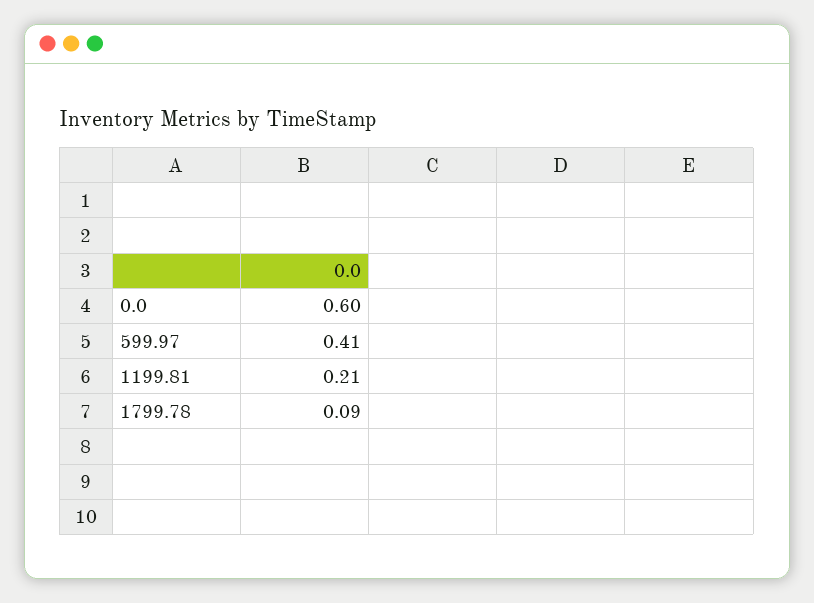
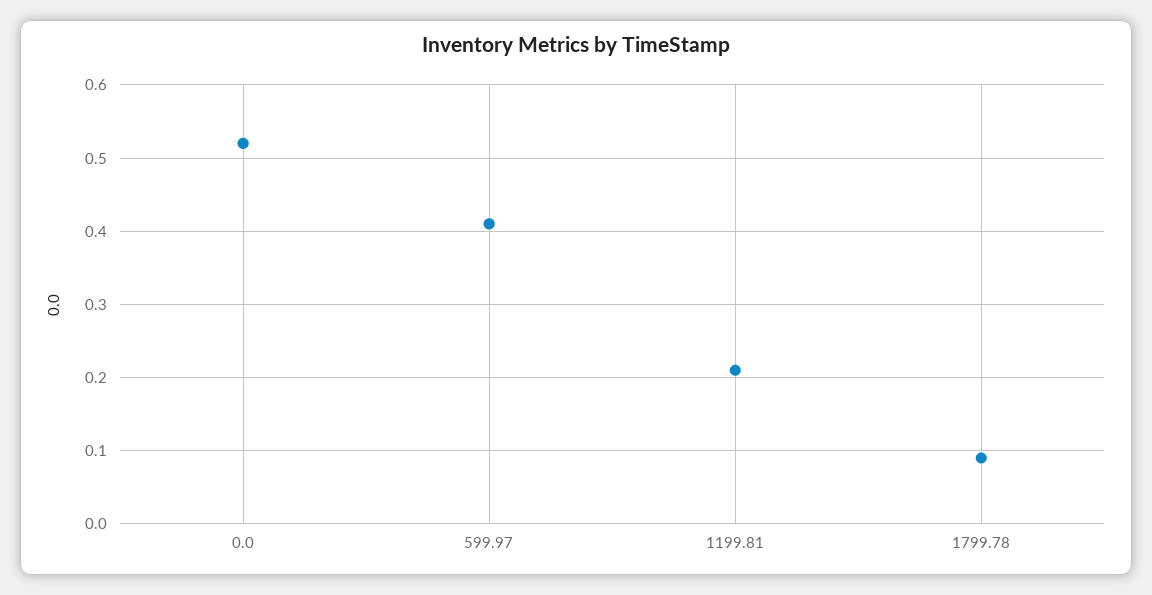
  {
-   "0.0": 0.6,
+   "0.0": 0.52,
    "599.97": 0.41,
    "1199.81": 0.21,
    "1799.78": 0.09
  }

